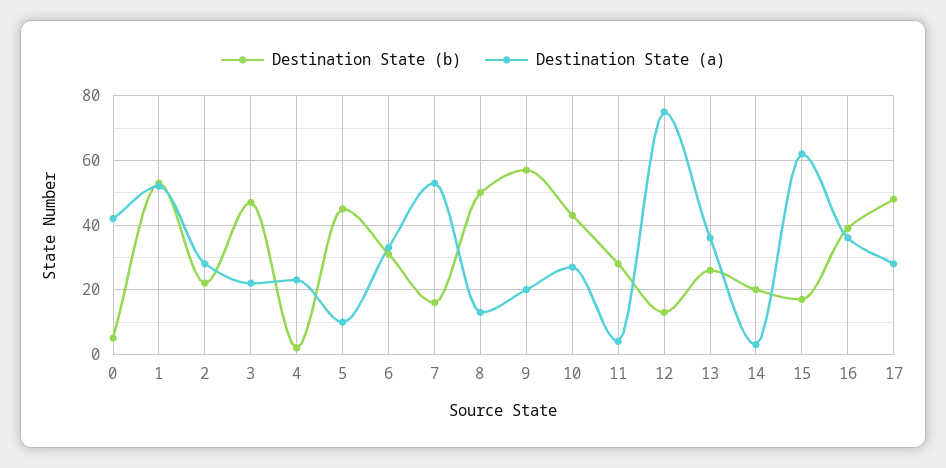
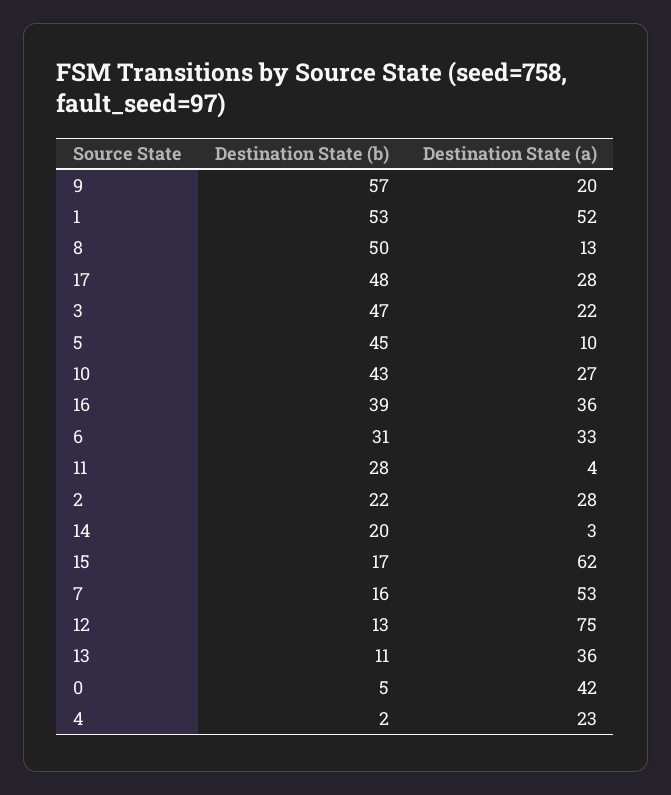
  {
    "Destination State (b)": {
      "0": 5,
      "1": 53,
      "2": 22,
      "3": 47,
      "4": 2,
      "5": 45,
      "6": 31,
      "7": 16,
      "8": 50,
      "9": 57,
      "10": 43,
      "11": 28,
      "12": 13,
-     "13": 25,
+     "13": 11,
      "14": 20,
      "15": 17,
      "16": 39,
      "17": 48
    },
    "Destination State (a)": {
      "0": 42,
      "1": 52,
      "2": 28,
      "3": 22,
      "4": 23,
      "5": 10,
      "6": 33,
      "7": 53,
      "8": 13,
      "9": 20,
      "10": 27,
      "11": 4,
      "12": 75,
      "13": 36,
      "14": 3,
      "15": 62,
      "16": 36,
      "17": 28
    }
  }

